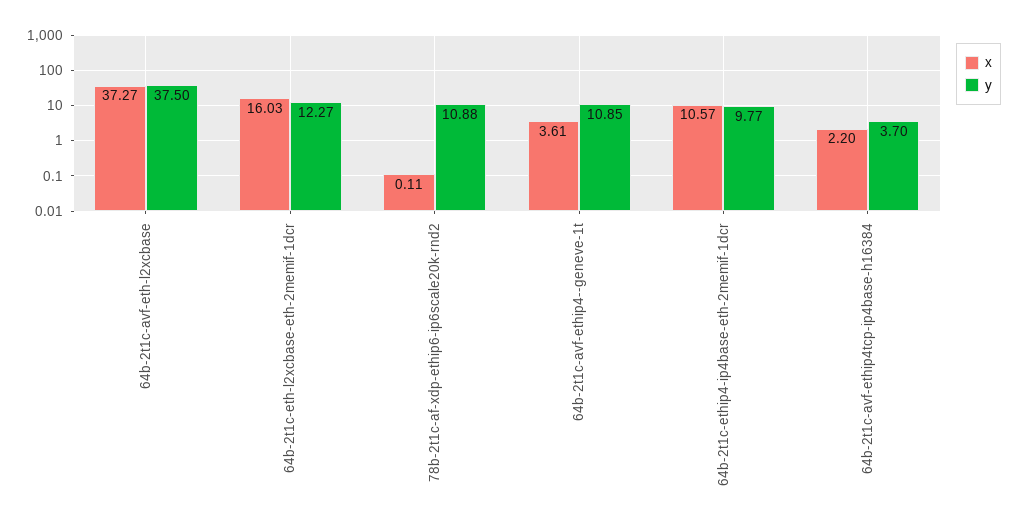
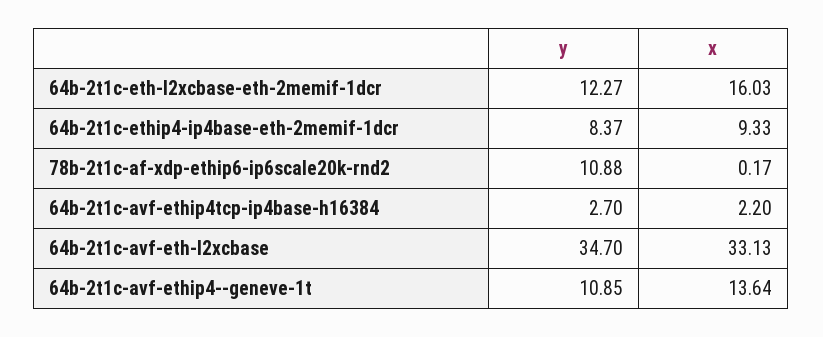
  {
    "x": {
-     "64b-2t1c-avf-eth-l2xcbase": 37.27,
+     "64b-2t1c-avf-eth-l2xcbase": 33.13,
      "64b-2t1c-eth-l2xcbase-eth-2memif-1dcr": 16.03,
-     "78b-2t1c-af-xdp-ethip6-ip6scale20k-rnd2": 0.11,
+     "78b-2t1c-af-xdp-ethip6-ip6scale20k-rnd2": 0.17,
-     "64b-2t1c-avf-ethip4--geneve-1t": 3.61,
+     "64b-2t1c-avf-ethip4--geneve-1t": 13.64,
-     "64b-2t1c-ethip4-ip4base-eth-2memif-1dcr": 10.57,
+     "64b-2t1c-ethip4-ip4base-eth-2memif-1dcr": 9.33,
      "64b-2t1c-avf-ethip4tcp-ip4base-h16384": 2.2
    },
    "y": {
-     "64b-2t1c-avf-eth-l2xcbase": 37.5,
+     "64b-2t1c-avf-eth-l2xcbase": 34.7,
      "64b-2t1c-eth-l2xcbase-eth-2memif-1dcr": 12.27,
      "78b-2t1c-af-xdp-ethip6-ip6scale20k-rnd2": 10.88,
      "64b-2t1c-avf-ethip4--geneve-1t": 10.85,
-     "64b-2t1c-ethip4-ip4base-eth-2memif-1dcr": 9.77,
+     "64b-2t1c-ethip4-ip4base-eth-2memif-1dcr": 8.37,
-     "64b-2t1c-avf-ethip4tcp-ip4base-h16384": 3.7
+     "64b-2t1c-avf-ethip4tcp-ip4base-h16384": 2.7
    }
  }

